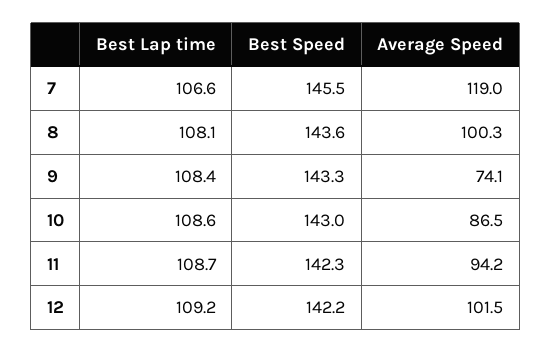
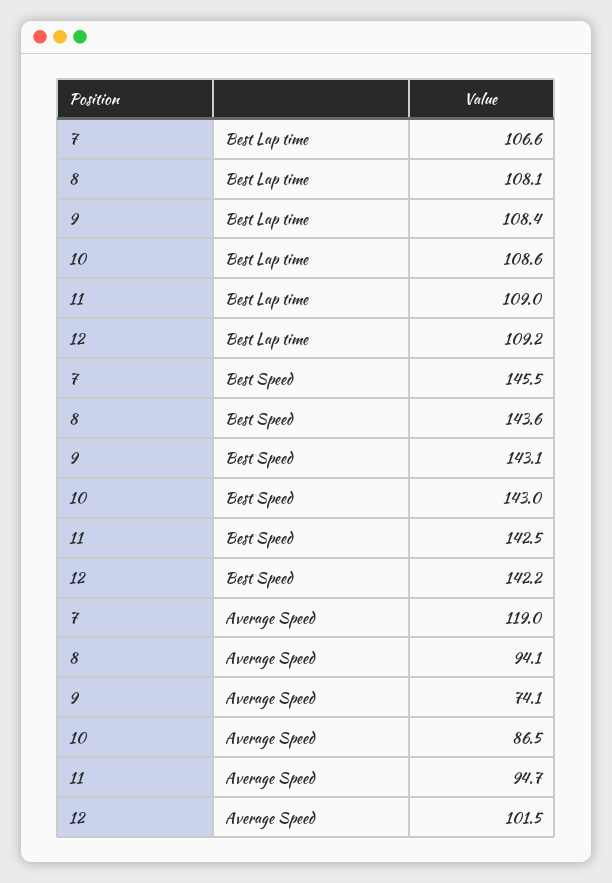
  {
    "Best Lap time": {
      "7": 106.6,
      "8": 108.1,
      "9": 108.4,
      "10": 108.6,
-     "11": 108.7,
+     "11": 109,
      "12": 109.2
    },
    "Best Speed": {
      "7": 145.5,
      "8": 143.6,
-     "9": 143.3,
+     "9": 143.1,
      "10": 143,
-     "11": 142.3,
+     "11": 142.5,
      "12": 142.2
    },
    "Average Speed": {
      "7": 119,
-     "8": 100.3,
+     "8": 94.1,
      "9": 74.1,
      "10": 86.5,
-     "11": 94.2,
+     "11": 94.7,
      "12": 101.5
    }
  }

